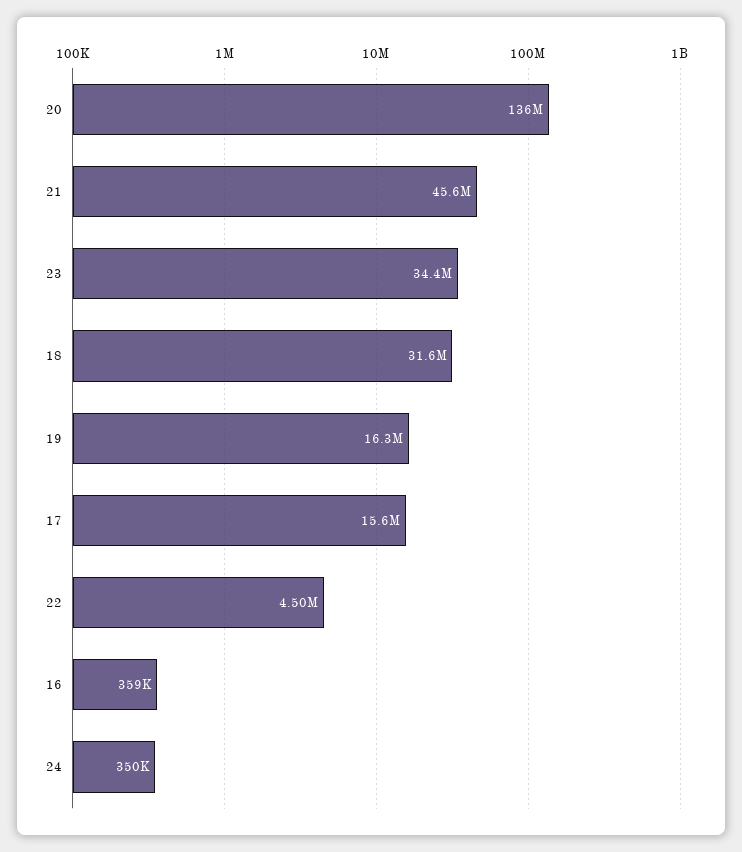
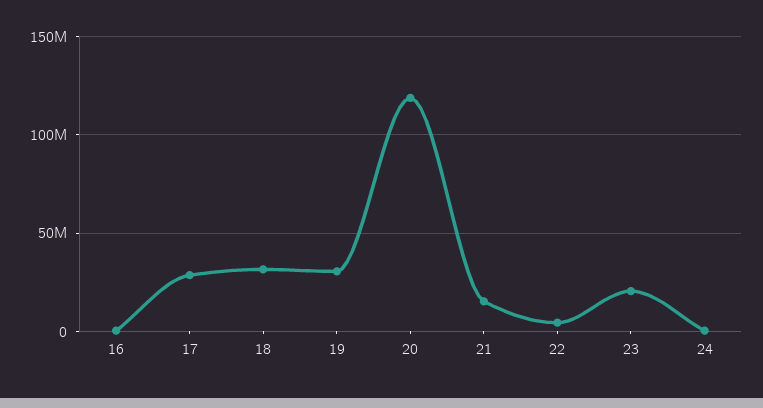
  {
-   "20": 136000000,
+   "20": 120000000,
-   "21": 45600000,
+   "21": 15000000,
-   "23": 34400000,
+   "23": 20000000,
    "18": 31600000,
-   "19": 16300000,
+   "19": 30000000,
-   "17": 15600000,
+   "17": 30000000,
    "22": 4500000,
    "16": 359000,
    "24": 350000
  }

